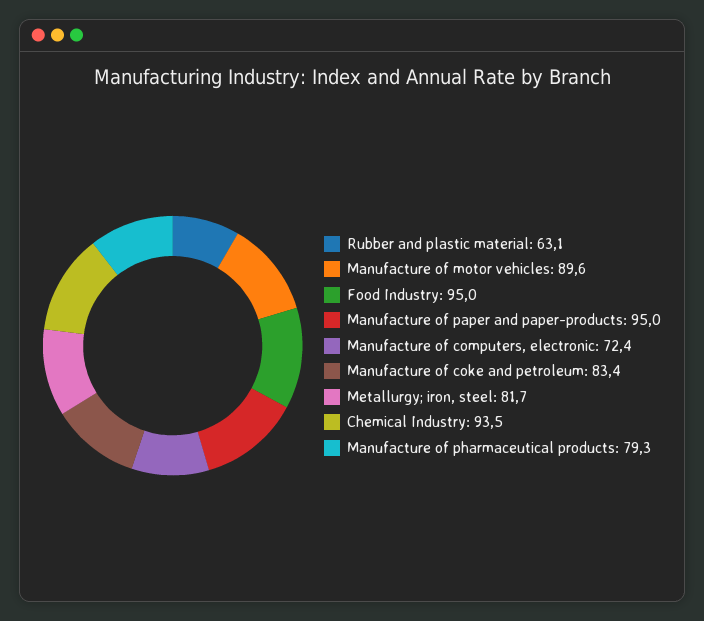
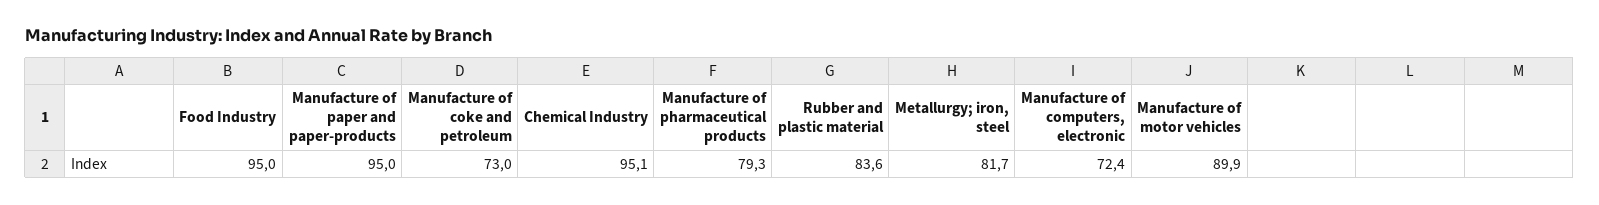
  {
-   "Rubber and plastic material": 63.1,
+   "Rubber and plastic material": 83.6,
-   "Manufacture of motor vehicles": 89.6,
+   "Manufacture of motor vehicles": 89.9,
    "Food Industry": 95,
    "Manufacture of paper and paper-products": 95,
    "Manufacture of computers, electronic": 72.4,
-   "Manufacture of coke and petroleum": 83.4,
+   "Manufacture of coke and petroleum": 73,
    "Metallurgy; iron, steel": 81.7,
-   "Chemical Industry": 93.5,
+   "Chemical Industry": 95.1,
    "Manufacture of pharmaceutical products": 79.3
  }

